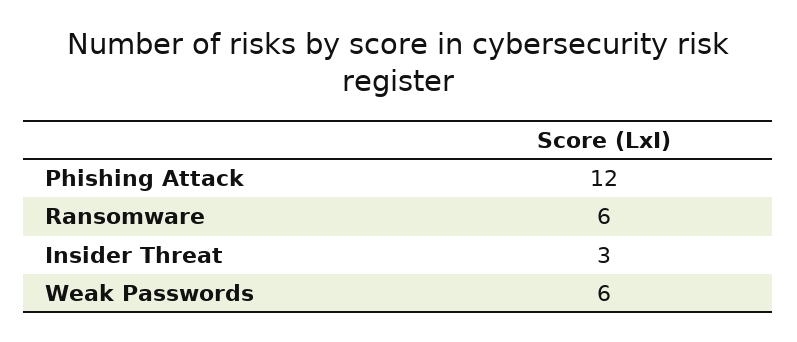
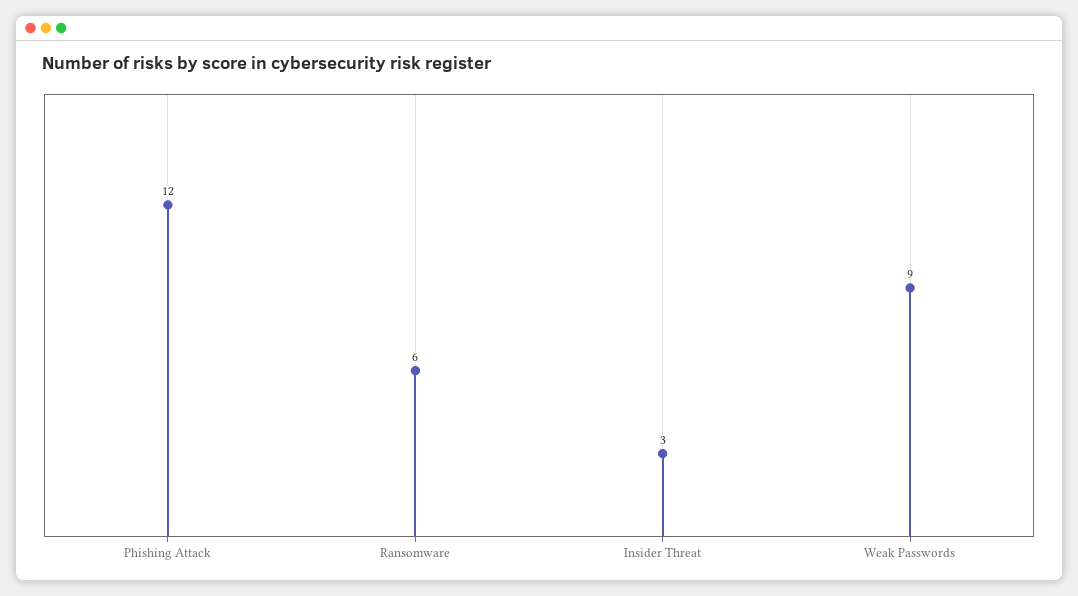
  {
    "Phishing Attack": 12,
    "Ransomware": 6,
    "Insider Threat": 3,
-   "Weak Passwords": 6
+   "Weak Passwords": 9
  }

